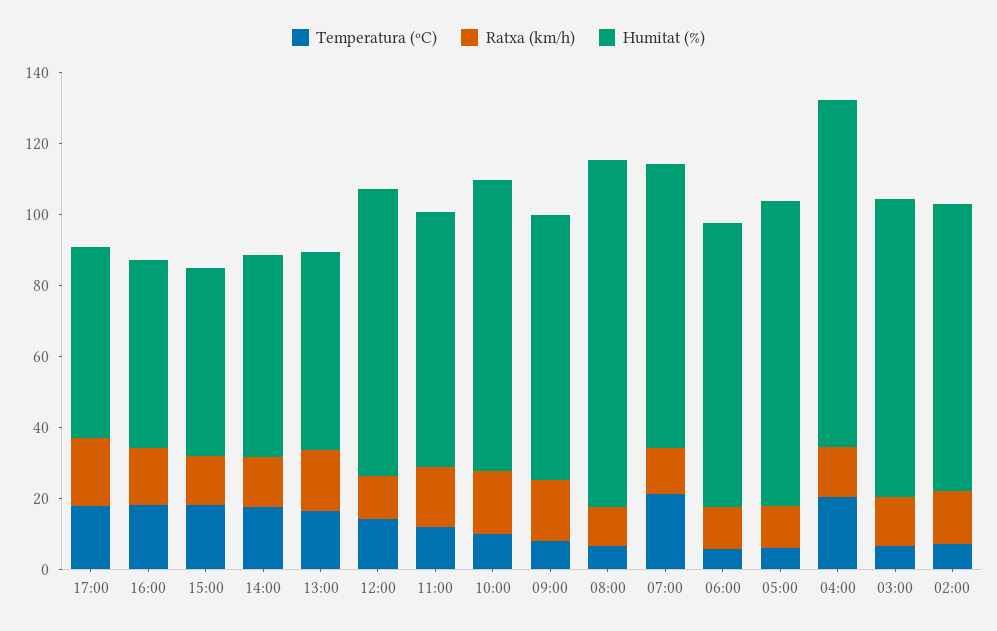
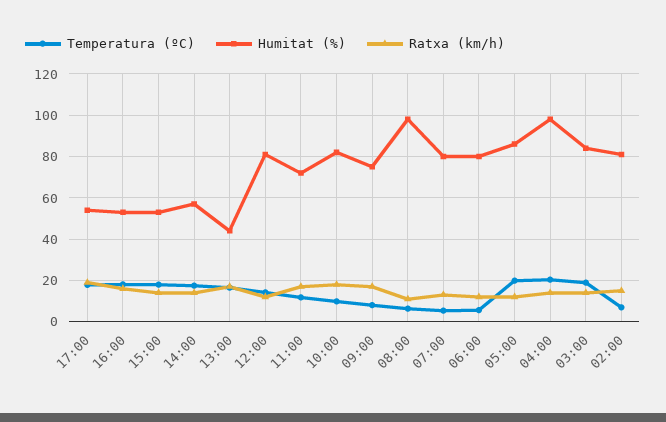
  {
    "Temperatura (ºC)": {
      "17:00": 20,
      "16:00": 20,
      "15:00": 20,
      "14:00": 20,
      "13:00": 15,
      "12:00": 15,
      "11:00": 10,
      "10:00": 10,
      "09:00": 10,
      "08:00": 5,
-     "07:00": 20,
+     "07:00": 5,
      "06:00": 5,
-     "05:00": 5,
+     "05:00": 20,
      "04:00": 20,
-     "03:00": 5,
+     "03:00": 20,
      "02:00": 5
    },
    "Ratxa (km/h)": {
      "17:00": 20,
      "16:00": 15,
      "15:00": 15,
      "14:00": 15,
      "13:00": 15,
      "12:00": 10,
      "11:00": 15,
      "10:00": 20,
      "09:00": 15,
      "08:00": 10,
      "07:00": 15,
      "06:00": 10,
      "05:00": 10,
      "04:00": 15,
      "03:00": 15,
      "02:00": 15
    },
    "Humitat (%)": {
      "17:00": 55,
      "16:00": 55,
      "15:00": 55,
      "14:00": 55,
-     "13:00": 55,
+     "13:00": 45,
      "12:00": 80,
      "11:00": 70,
      "10:00": 80,
      "09:00": 75,
      "08:00": 100,
      "07:00": 80,
      "06:00": 80,
      "05:00": 85,
      "04:00": 100,
      "03:00": 85,
      "02:00": 80
    }
  }

